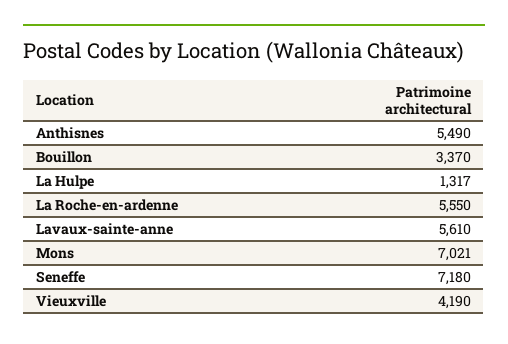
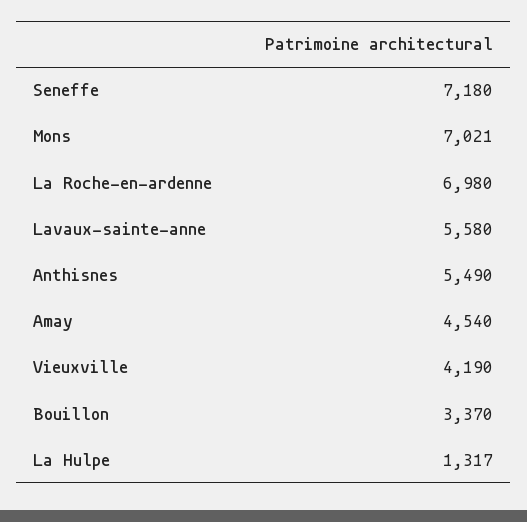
  {
    "Anthisnes": 5490,
    "Bouillon": 3370,
    "La Hulpe": 1317,
-   "La Roche-en-ardenne": 5550,
+   "La Roche-en-ardenne": 6980,
-   "Lavaux-sainte-anne": 5610,
+   "Lavaux-sainte-anne": 5580,
    "Mons": 7021,
    "Seneffe": 7180,
-   "Vieuxville": 4190
+   "Vieuxville": 4190,
+   "Amay": 4540
  }

